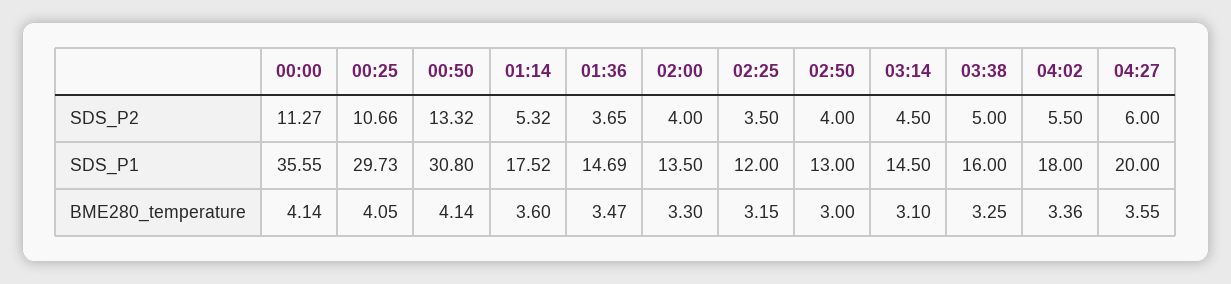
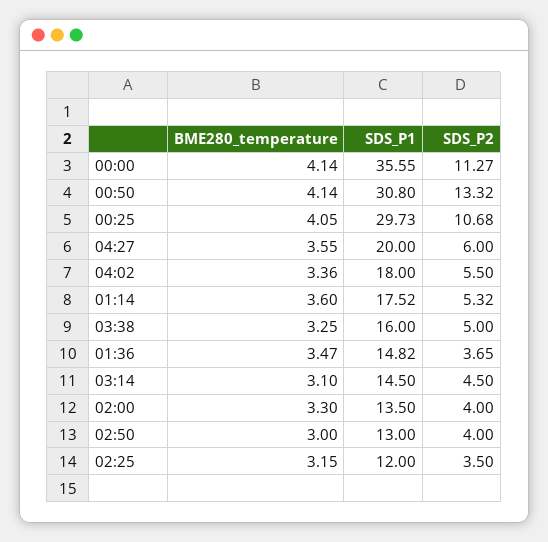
  {
    "00:00": {
      "SDS_P2": 11.27,
      "SDS_P1": 35.55,
      "BME280_temperature": 4.14
    },
    "00:25": {
-     "SDS_P2": 10.66,
+     "SDS_P2": 10.68,
      "SDS_P1": 29.73,
      "BME280_temperature": 4.05
    },
    "00:50": {
      "SDS_P2": 13.32,
      "SDS_P1": 30.8,
      "BME280_temperature": 4.14
    },
    "01:14": {
      "SDS_P2": 5.32,
      "SDS_P1": 17.52,
      "BME280_temperature": 3.6
    },
    "01:36": {
      "SDS_P2": 3.65,
-     "SDS_P1": 14.69,
+     "SDS_P1": 14.82,
      "BME280_temperature": 3.47
    },
    "02:00": {
      "SDS_P2": 4,
      "SDS_P1": 13.5,
      "BME280_temperature": 3.3
    },
    "02:25": {
      "SDS_P2": 3.5,
      "SDS_P1": 12,
      "BME280_temperature": 3.15
    },
    "02:50": {
      "SDS_P2": 4,
      "SDS_P1": 13,
      "BME280_temperature": 3
    },
    "03:14": {
      "SDS_P2": 4.5,
      "SDS_P1": 14.5,
      "BME280_temperature": 3.1
    },
    "03:38": {
      "SDS_P2": 5,
      "SDS_P1": 16,
      "BME280_temperature": 3.25
    },
    "04:02": {
      "SDS_P2": 5.5,
      "SDS_P1": 18,
      "BME280_temperature": 3.36
    },
    "04:27": {
      "SDS_P2": 6,
      "SDS_P1": 20,
      "BME280_temperature": 3.55
    }
  }

